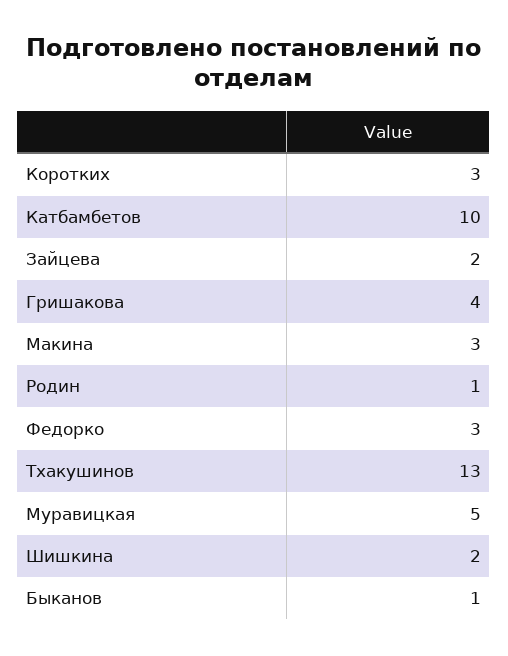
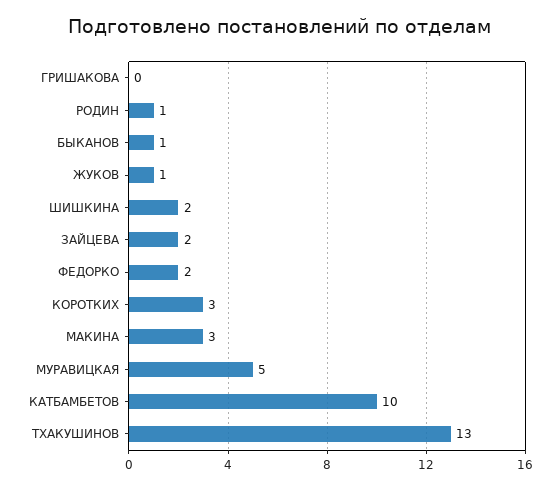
  {
    "Коротких": 3,
    "Катбамбетов": 10,
    "Зайцева": 2,
-   "Гришакова": 4,
+   "Гришакова": 0,
    "Макина": 3,
    "Родин": 1,
-   "Федорко": 3,
+   "Федорко": 2,
    "Тхакушинов": 13,
    "Муравицкая": 5,
    "Шишкина": 2,
-   "Быканов": 1
+   "Быканов": 1,
+   "ЖУКОВ": 1
  }

